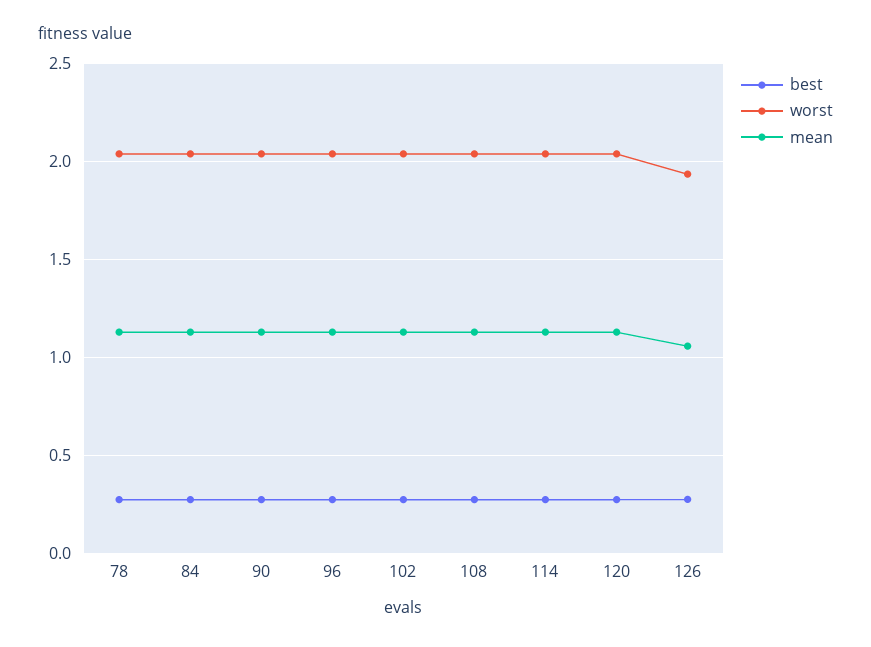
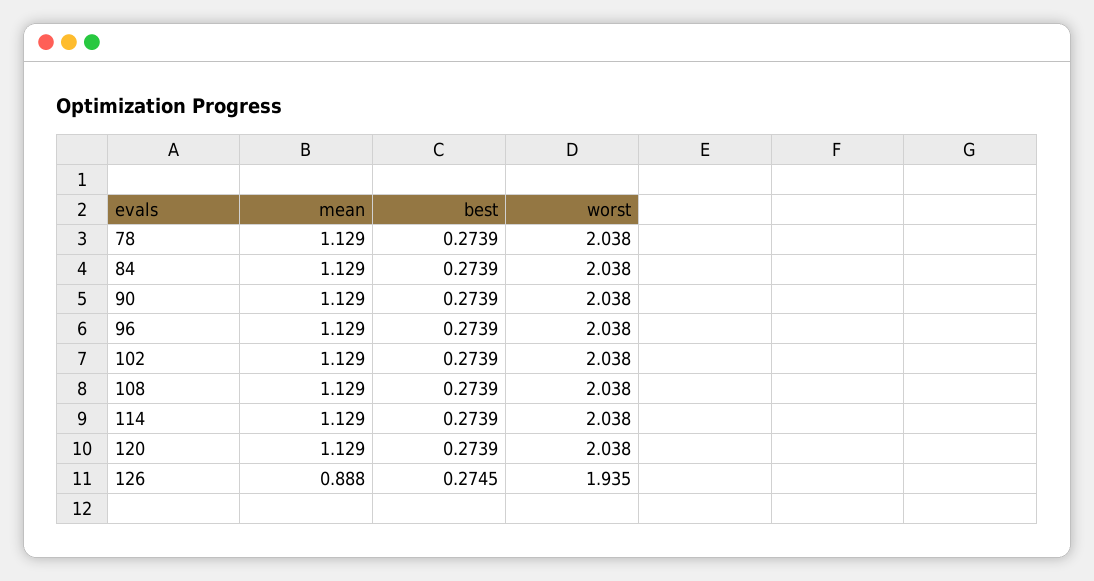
  {
    "best": {
      "78": 0.2739,
      "84": 0.2739,
      "90": 0.2739,
      "96": 0.2739,
      "102": 0.2739,
      "108": 0.2739,
      "114": 0.2739,
      "120": 0.2739,
      "126": 0.2745
    },
    "worst": {
      "78": 2.038,
      "84": 2.038,
      "90": 2.038,
      "96": 2.038,
      "102": 2.038,
      "108": 2.038,
      "114": 2.038,
      "120": 2.038,
      "126": 1.935
    },
    "mean": {
      "78": 1.129,
      "84": 1.129,
      "90": 1.129,
      "96": 1.129,
      "102": 1.129,
      "108": 1.129,
      "114": 1.129,
      "120": 1.129,
-     "126": 1.05
+     "126": 0.888
    }
  }

